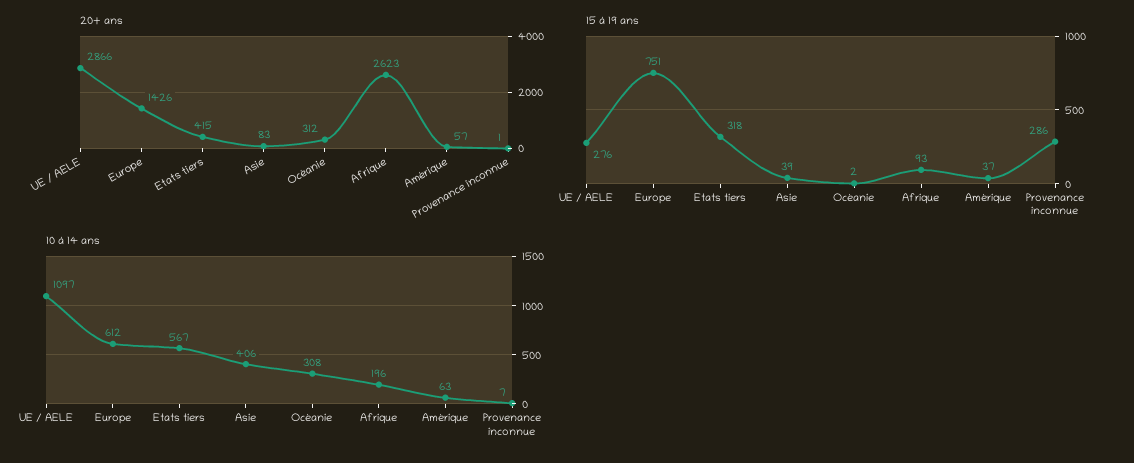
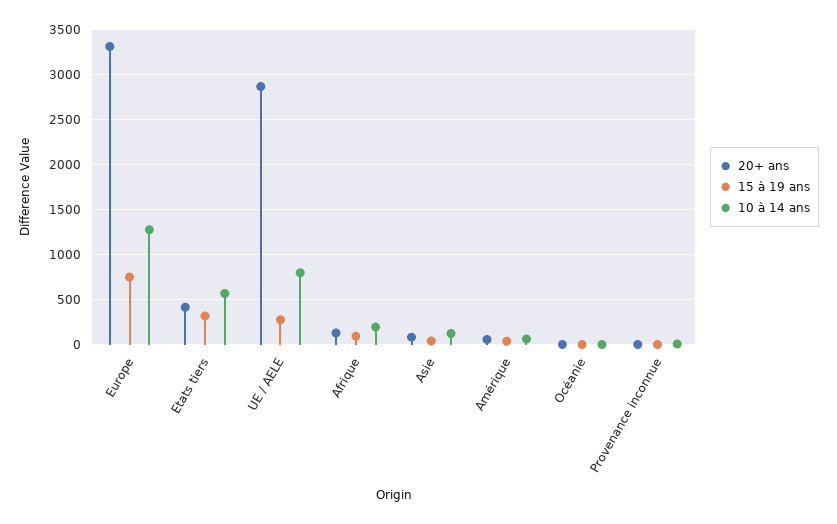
  {
    "20+ ans": {
      "UE / AELE": 2866,
-     "Europe": 1426,
+     "Europe": 3300,
      "Etats tiers": 415,
      "Asie": 83,
-     "Océanie": 312,
+     "Océanie": 0,
-     "Afrique": 2623,
+     "Afrique": 100,
      "Amérique": 57,
      "Provenance inconnue": 1
    },
    "15 à 19 ans": {
      "UE / AELE": 276,
      "Europe": 751,
      "Etats tiers": 318,
      "Asie": 39,
      "Océanie": 2,
      "Afrique": 93,
      "Amérique": 37,
-     "Provenance inconnue": 286
+     "Provenance inconnue": 0
    },
    "10 à 14 ans": {
-     "UE / AELE": 1097,
+     "UE / AELE": 800,
-     "Europe": 612,
+     "Europe": 1300,
      "Etats tiers": 567,
-     "Asie": 406,
+     "Asie": 100,
-     "Océanie": 308,
+     "Océanie": 0,
      "Afrique": 196,
      "Amérique": 63,
      "Provenance inconnue": 7
    }
  }

